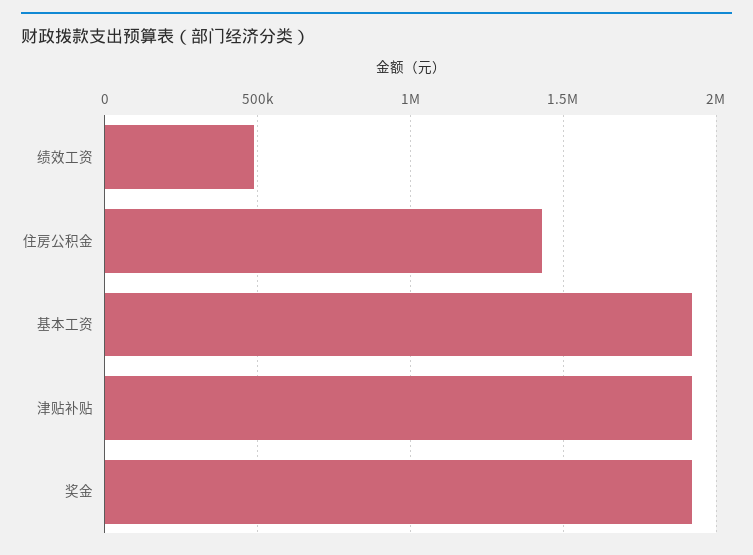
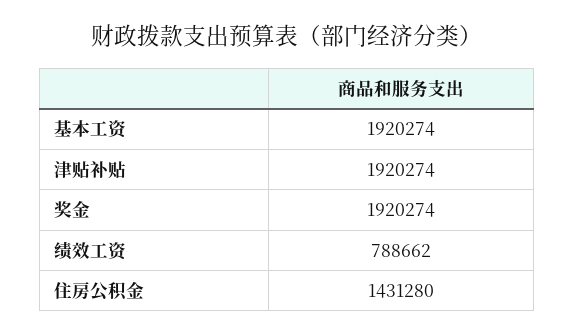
  {
-   "绩效工资": 500000,
+   "绩效工资": 788662,
    "住房公积金": 1431280,
    "基本工资": 1920274,
    "津贴补贴": 1920274,
    "奖金": 1920274
  }

